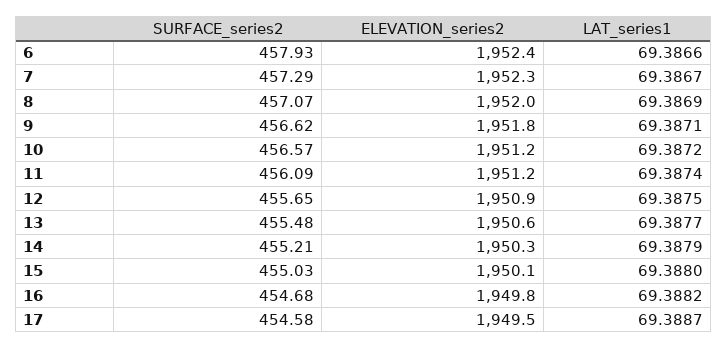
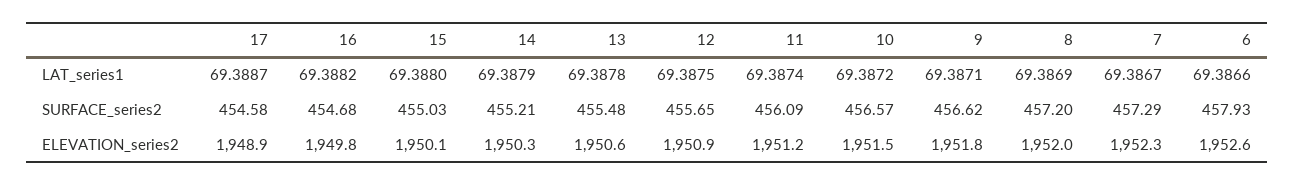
  {
    "SURFACE_series2": {
      "6": 457.93,
      "7": 457.29,
-     "8": 457.07,
+     "8": 457.2,
      "9": 456.62,
      "10": 456.57,
      "11": 456.09,
      "12": 455.65,
      "13": 455.48,
      "14": 455.21,
      "15": 455.03,
      "16": 454.68,
      "17": 454.58
    },
    "ELEVATION_series2": {
-     "6": 1952.4,
+     "6": 1952.6,
      "7": 1952.3,
      "8": 1952,
      "9": 1951.8,
-     "10": 1951.2,
+     "10": 1951.5,
      "11": 1951.2,
      "12": 1950.9,
      "13": 1950.6,
      "14": 1950.3,
      "15": 1950.1,
      "16": 1949.8,
-     "17": 1949.5
+     "17": 1948.9
    },
    "LAT_series1": {
      "6": 69.3866,
      "7": 69.3867,
      "8": 69.3869,
      "9": 69.3871,
      "10": 69.3872,
      "11": 69.3874,
      "12": 69.3875,
-     "13": 69.3877,
+     "13": 69.3878,
      "14": 69.3879,
      "15": 69.388,
      "16": 69.3882,
      "17": 69.3887
    }
  }

